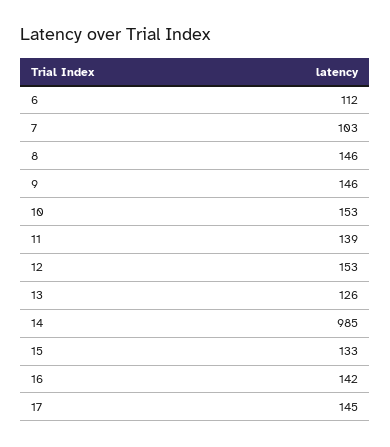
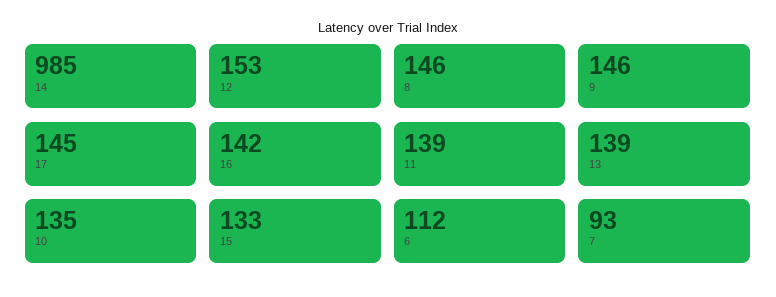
  {
    "6": 112,
-   "7": 103,
+   "7": 93,
    "8": 146,
    "9": 146,
-   "10": 153,
+   "10": 135,
    "11": 139,
    "12": 153,
-   "13": 126,
+   "13": 139,
    "14": 985,
    "15": 133,
    "16": 142,
    "17": 145
  }

